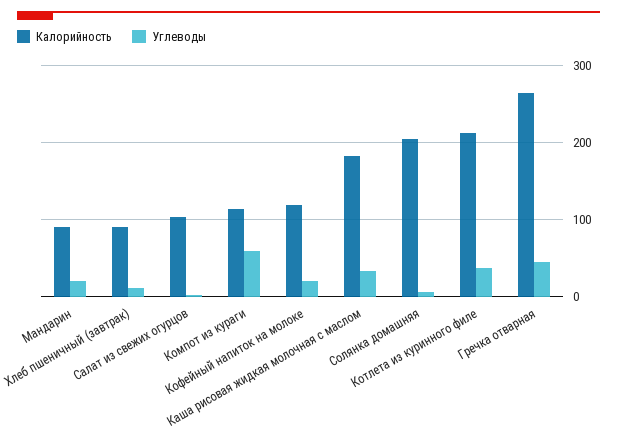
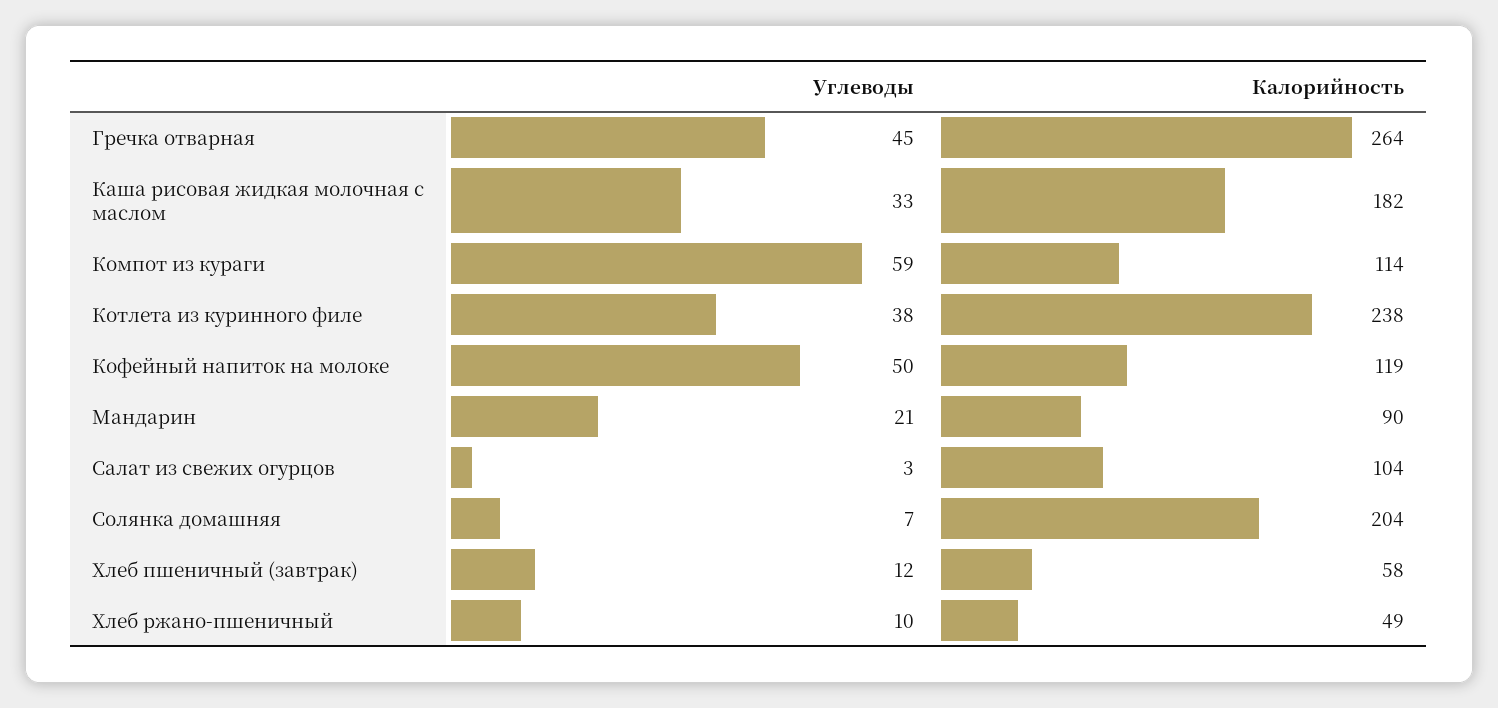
  {
    "Калорийность": {
      "Мандарин": 90,
-     "Хлеб пшеничный (завтрак)": 90,
+     "Хлеб пшеничный (завтрак)": 58,
      "Салат из свежих огурцов": 104,
      "Компот из кураги": 114,
      "Кофейный напиток на молоке": 119,
      "Каша рисовая жидкая молочная с маслом": 182,
      "Солянка домашняя": 204,
-     "Котлета из куринного филе": 210,
+     "Котлета из куринного филе": 238,
-     "Гречка отварная": 264
+     "Гречка отварная": 264,
+     "Хлеб ржано-пшеничный": 49
    },
    "Углеводы": {
      "Мандарин": 21,
      "Хлеб пшеничный (завтрак)": 12,
      "Салат из свежих огурцов": 3,
      "Компот из кураги": 59,
-     "Кофейный напиток на молоке": 20,
+     "Кофейный напиток на молоке": 50,
      "Каша рисовая жидкая молочная с маслом": 33,
      "Солянка домашняя": 7,
      "Котлета из куринного филе": 38,
-     "Гречка отварная": 45
+     "Гречка отварная": 45,
+     "Хлеб ржано-пшеничный": 10
    }
  }

